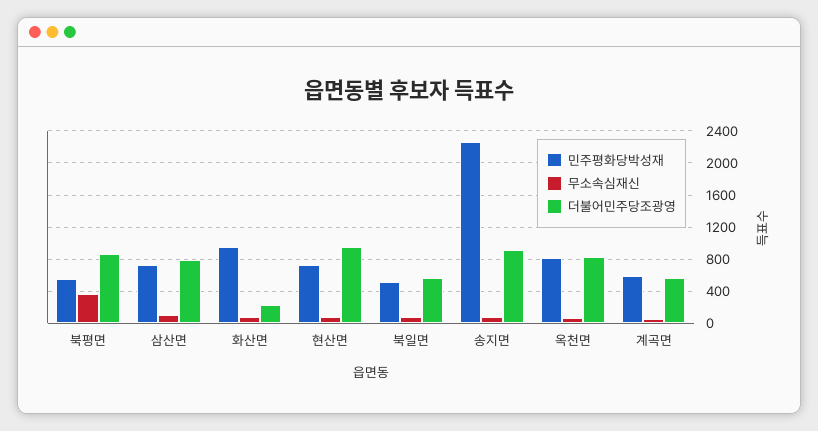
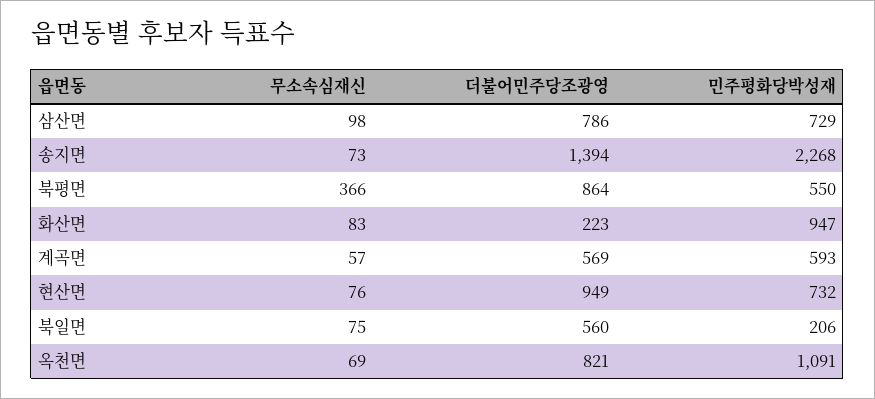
  {
    "민주평화당박성재": {
      "북평면": 550,
      "삼산면": 729,
      "화산면": 947,
      "현산면": 732,
-     "북일면": 500,
+     "북일면": 206,
      "송지면": 2268,
-     "옥천면": 800,
+     "옥천면": 1091,
      "계곡면": 593
    },
    "무소속심재신": {
      "북평면": 366,
      "삼산면": 98,
      "화산면": 83,
      "현산면": 76,
      "북일면": 75,
      "송지면": 73,
      "옥천면": 69,
      "계곡면": 57
    },
    "더불어민주당조광영": {
      "북평면": 864,
      "삼산면": 786,
      "화산면": 223,
      "현산면": 949,
      "북일면": 560,
-     "송지면": 900,
+     "송지면": 1394,
      "옥천면": 821,
      "계곡면": 569
    }
  }

